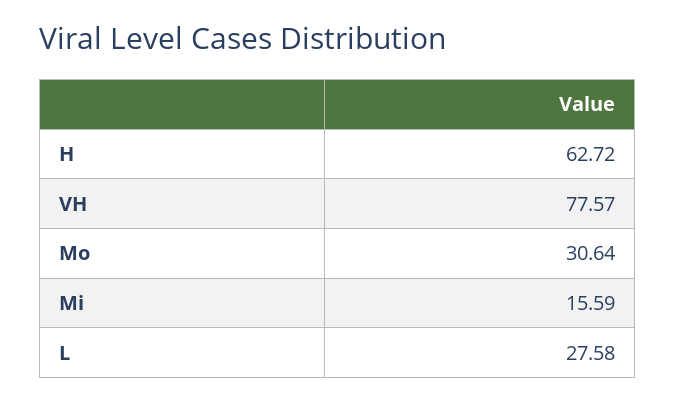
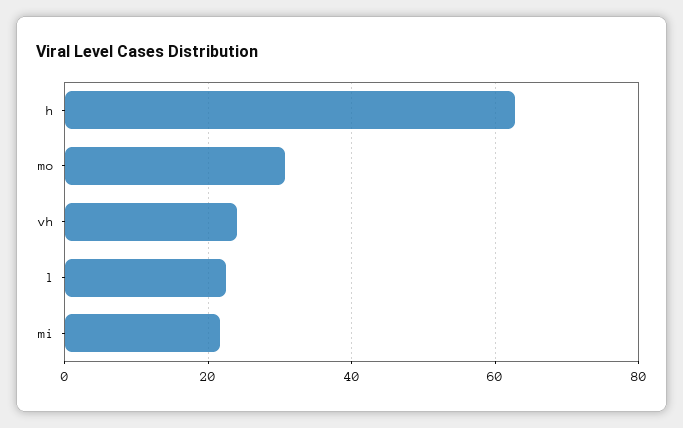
  {
    "H": 62.72,
-   "VH": 77.57,
+   "VH": 24,
    "Mo": 30.64,
-   "Mi": 15.59,
+   "Mi": 22,
-   "L": 27.58
+   "L": 22
  }

